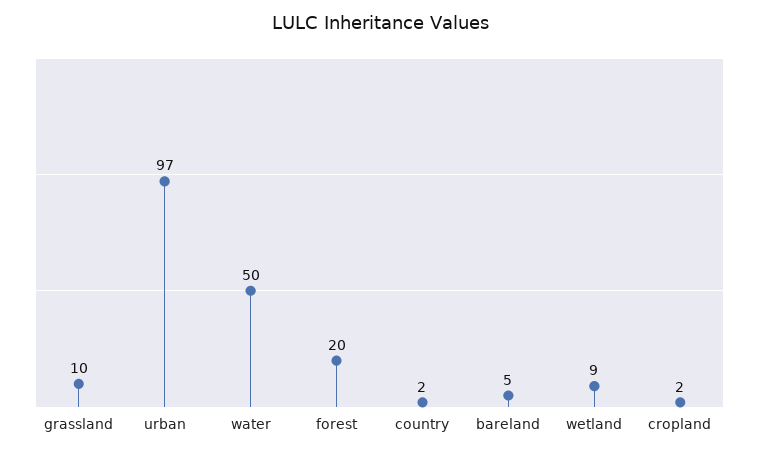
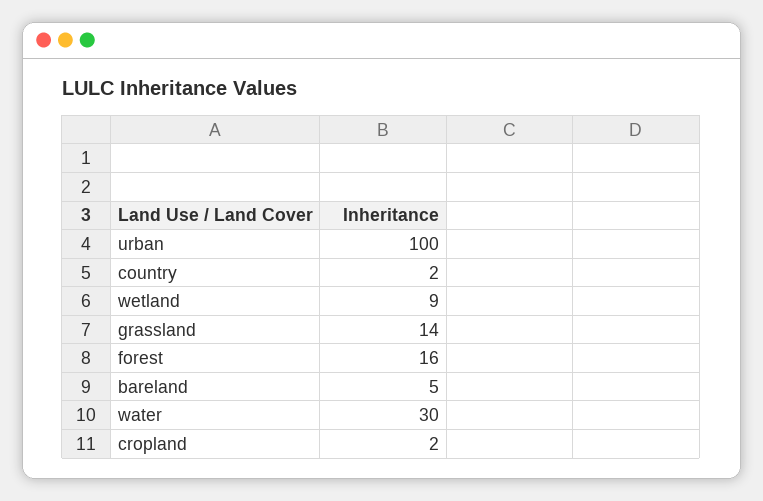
  {
-   "grassland": 10,
+   "grassland": 14,
-   "urban": 97,
+   "urban": 100,
-   "water": 50,
+   "water": 30,
-   "forest": 20,
+   "forest": 16,
    "country": 2,
    "bareland": 5,
    "wetland": 9,
    "cropland": 2
  }

